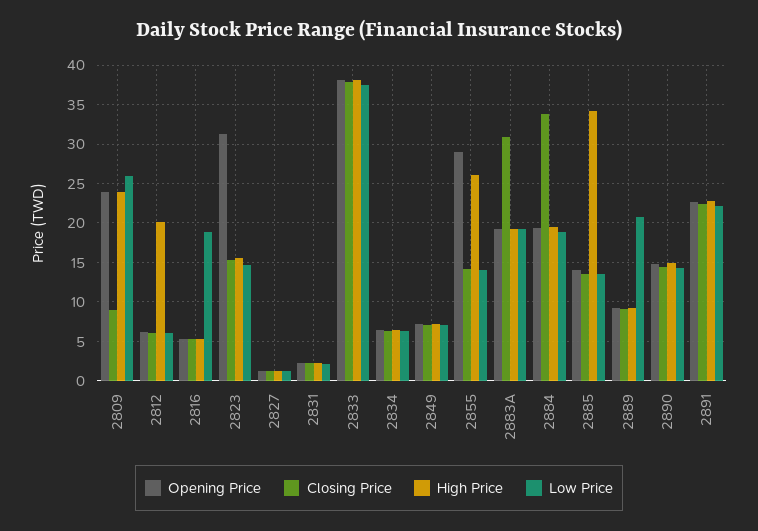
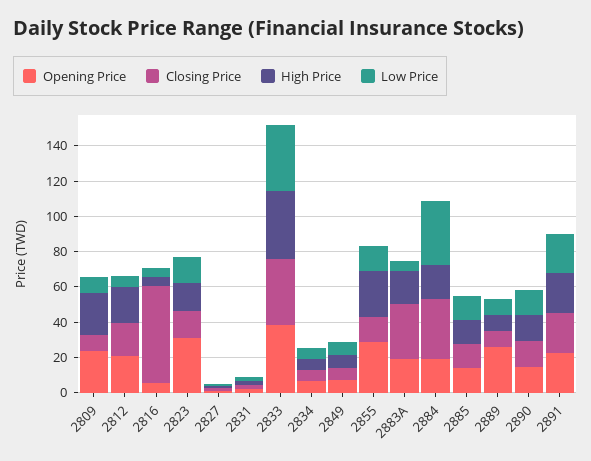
  {
    "Opening Price": {
      "2809": 24,
-     "2812": 6,
+     "2812": 20,
      "2816": 5,
      "2823": 31,
      "2827": 1,
      "2831": 2,
      "2833": 38,
      "2834": 6,
      "2849": 7,
      "2855": 29,
      "2883A": 19,
      "2884": 19,
      "2885": 14,
-     "2889": 9,
+     "2889": 25,
      "2890": 15,
      "2891": 23
    },
    "Closing Price": {
      "2809": 9,
-     "2812": 6,
+     "2812": 20,
-     "2816": 5,
+     "2816": 55,
      "2823": 15,
      "2827": 1,
      "2831": 2,
      "2833": 38,
      "2834": 6,
      "2849": 7,
      "2855": 14,
      "2883A": 31,
      "2884": 34,
      "2885": 14,
      "2889": 9,
      "2890": 14,
      "2891": 22
    },
    "High Price": {
      "2809": 24,
      "2812": 20,
      "2816": 5,
      "2823": 16,
      "2827": 1,
      "2831": 2,
      "2833": 38,
      "2834": 6,
      "2849": 7,
      "2855": 26,
      "2883A": 19,
      "2884": 19,
-     "2885": 34,
+     "2885": 15,
      "2889": 9,
      "2890": 15,
      "2891": 23
    },
    "Low Price": {
-     "2809": 26,
+     "2809": 10,
      "2812": 6,
-     "2816": 19,
+     "2816": 5,
      "2823": 15,
      "2827": 1,
      "2831": 2,
      "2833": 38,
      "2834": 6,
      "2849": 7,
      "2855": 14,
-     "2883A": 19,
+     "2883A": 5,
-     "2884": 19,
+     "2884": 35,
      "2885": 14,
-     "2889": 21,
+     "2889": 10,
      "2890": 14,
      "2891": 22
    }
  }

